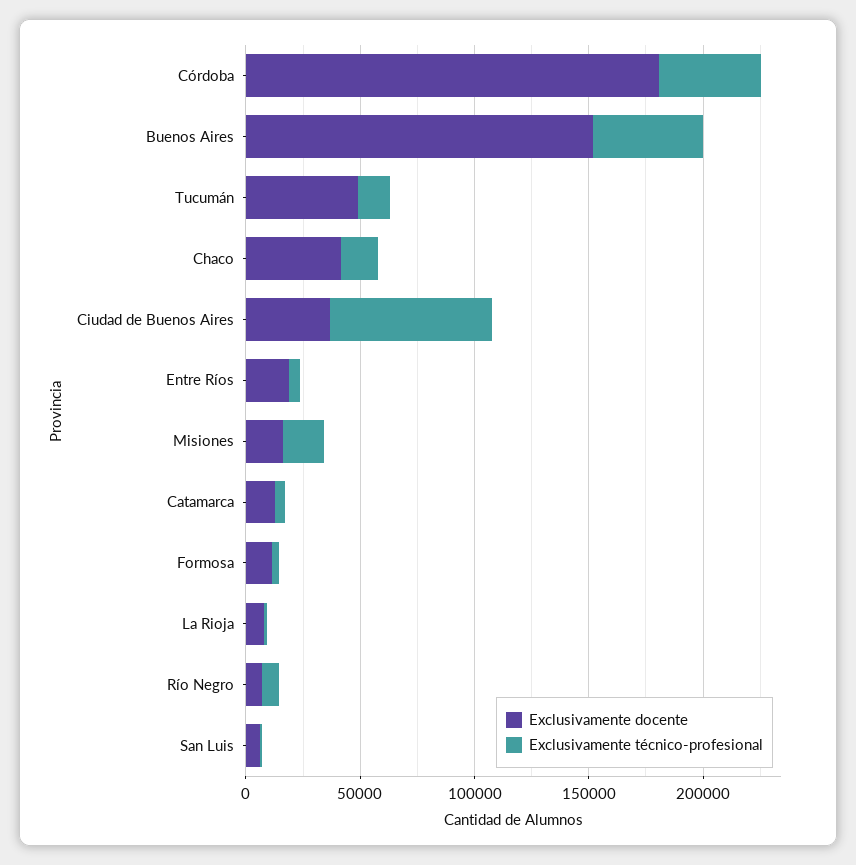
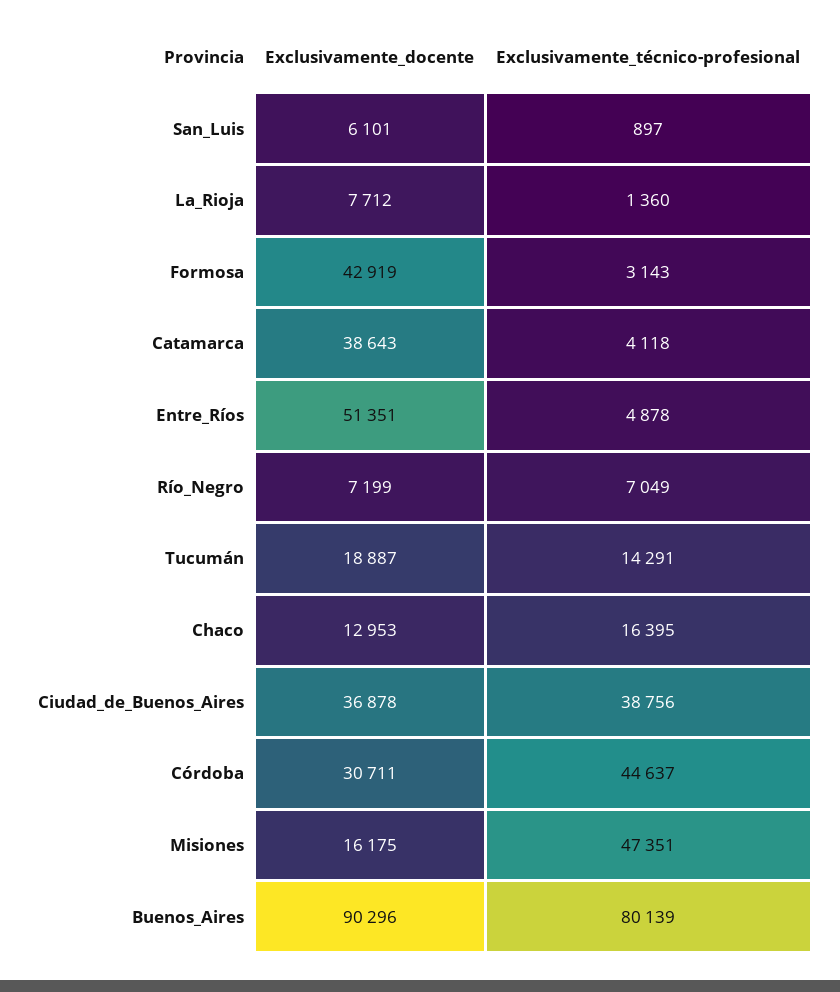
  {
    "Exclusivamente docente": {
-     "Córdoba": 180000,
+     "Córdoba": 30711,
-     "Buenos Aires": 150000,
+     "Buenos Aires": 90296,
-     "Tucumán": 50000,
+     "Tucumán": 18887,
-     "Chaco": 40000,
+     "Chaco": 12953,
      "Ciudad de Buenos Aires": 36878,
-     "Entre Ríos": 20000,
+     "Entre Ríos": 51351,
      "Misiones": 16175,
-     "Catamarca": 10000,
+     "Catamarca": 38643,
-     "Formosa": 10000,
+     "Formosa": 42919,
      "La Rioja": 7712,
      "Río Negro": 7199,
      "San Luis": 6101
    },
    "Exclusivamente técnico-profesional": {
      "Córdoba": 44637,
-     "Buenos Aires": 50000,
+     "Buenos Aires": 80139,
      "Tucumán": 14291,
      "Chaco": 16395,
-     "Ciudad de Buenos Aires": 70000,
+     "Ciudad de Buenos Aires": 38756,
      "Entre Ríos": 4878,
-     "Misiones": 20000,
+     "Misiones": 47351,
      "Catamarca": 4118,
      "Formosa": 3143,
      "La Rioja": 1360,
      "Río Negro": 7049,
      "San Luis": 897
    }
  }

